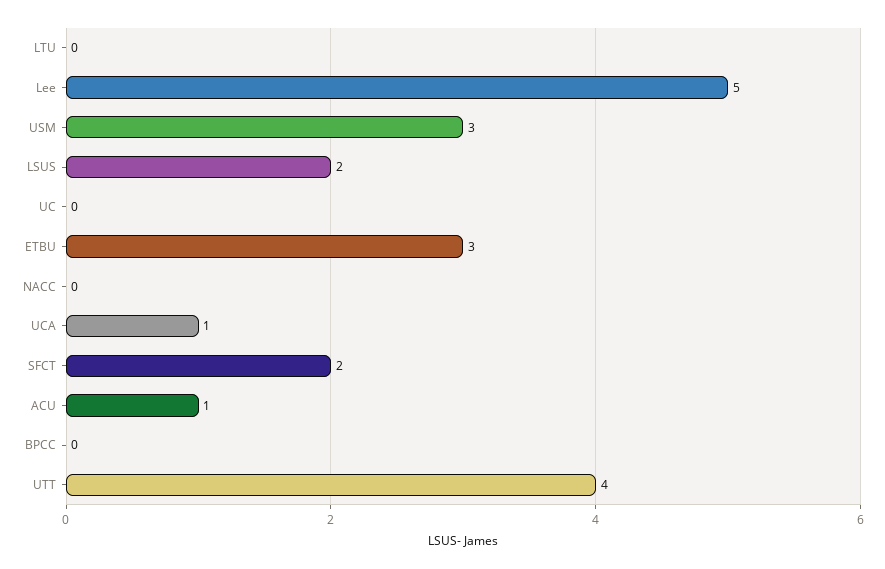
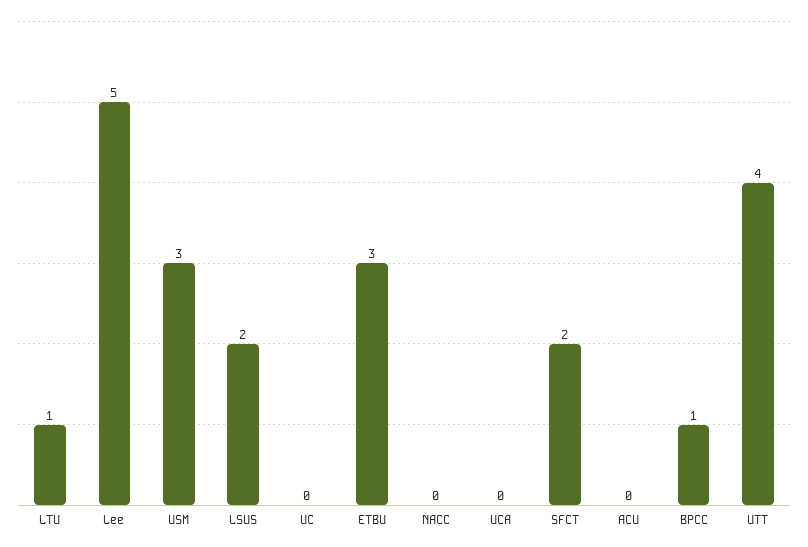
  {
-   "LTU": 0,
+   "LTU": 1,
    "Lee": 5,
    "USM": 3,
    "LSUS": 2,
    "UC": 0,
    "ETBU": 3,
    "NACC": 0,
-   "UCA": 1,
+   "UCA": 0,
    "SFCT": 2,
-   "ACU": 1,
+   "ACU": 0,
-   "BPCC": 0,
+   "BPCC": 1,
    "UTT": 4
  }

